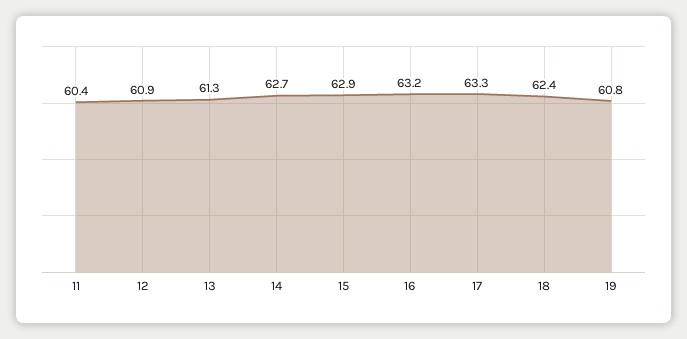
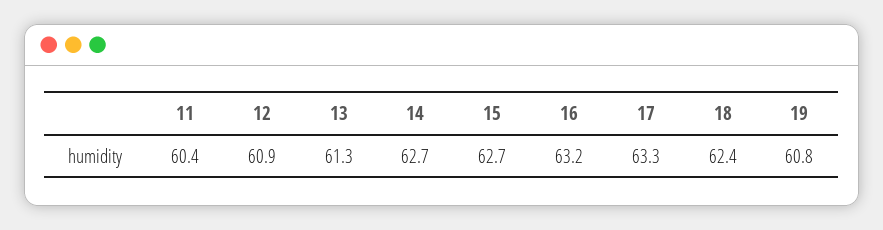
  {
    "11": 60.4,
    "12": 60.9,
    "13": 61.3,
    "14": 62.7,
-   "15": 62.9,
+   "15": 62.7,
    "16": 63.2,
    "17": 63.3,
    "18": 62.4,
    "19": 60.8
  }

